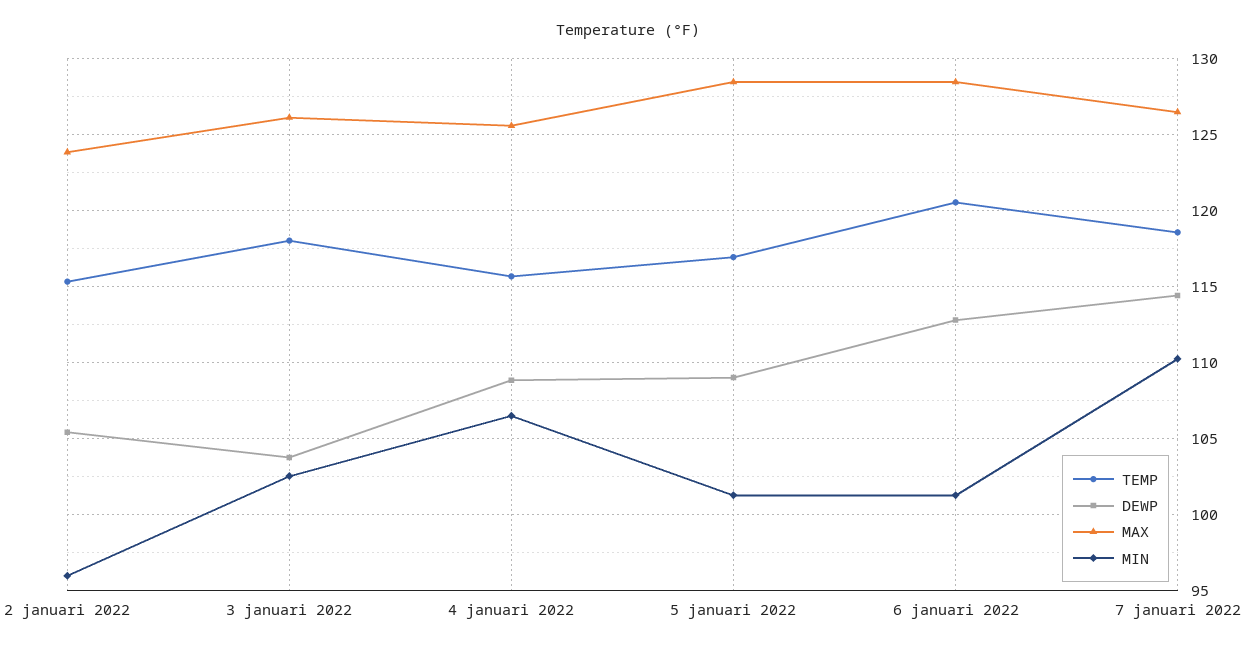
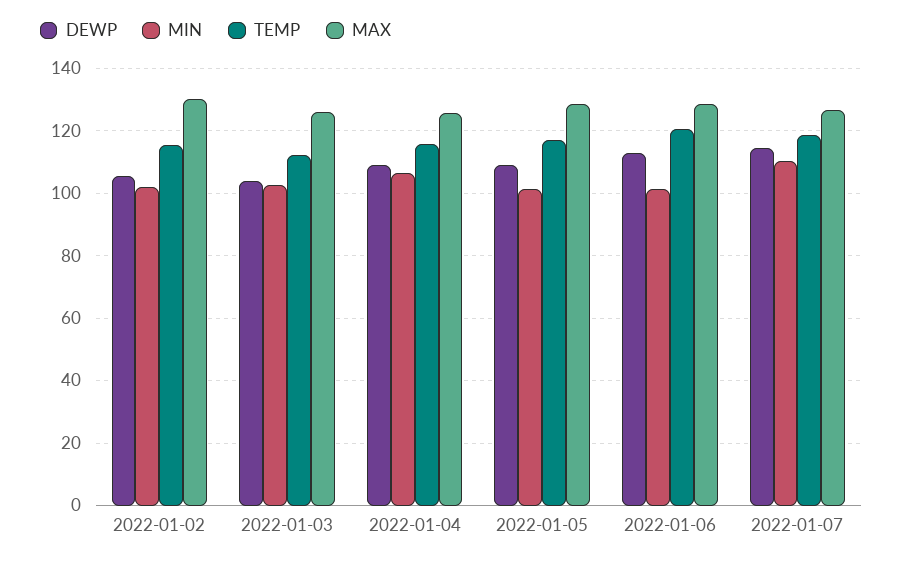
  {
    "TEMP": {
      "2 januari 2022": 115.5,
-     "3 januari 2022": 118,
+     "3 januari 2022": 112,
      "4 januari 2022": 115.5,
      "5 januari 2022": 117,
      "6 januari 2022": 120.5,
      "7 januari 2022": 118.5
    },
    "DEWP": {
      "2 januari 2022": 105.5,
      "3 januari 2022": 104,
      "4 januari 2022": 109,
      "5 januari 2022": 109,
      "6 januari 2022": 113,
      "7 januari 2022": 114.5
    },
    "MAX": {
-     "2 januari 2022": 124,
+     "2 januari 2022": 130,
      "3 januari 2022": 126,
      "4 januari 2022": 125.5,
      "5 januari 2022": 128.5,
      "6 januari 2022": 128.5,
      "7 januari 2022": 126.5
    },
    "MIN": {
-     "2 januari 2022": 96,
+     "2 januari 2022": 102,
      "3 januari 2022": 102.5,
      "4 januari 2022": 106.5,
      "5 januari 2022": 101.5,
      "6 januari 2022": 101.5,
      "7 januari 2022": 110.5
    }
  }

